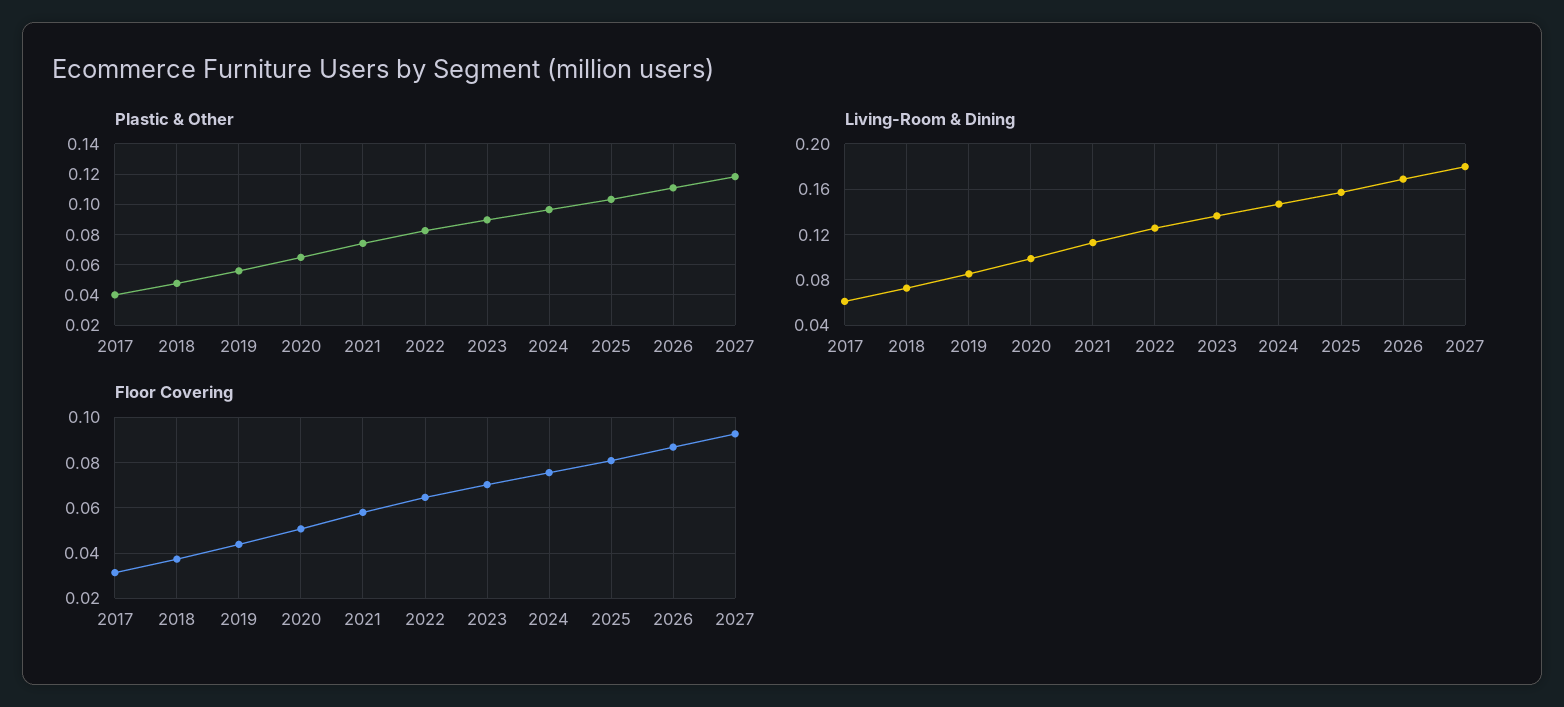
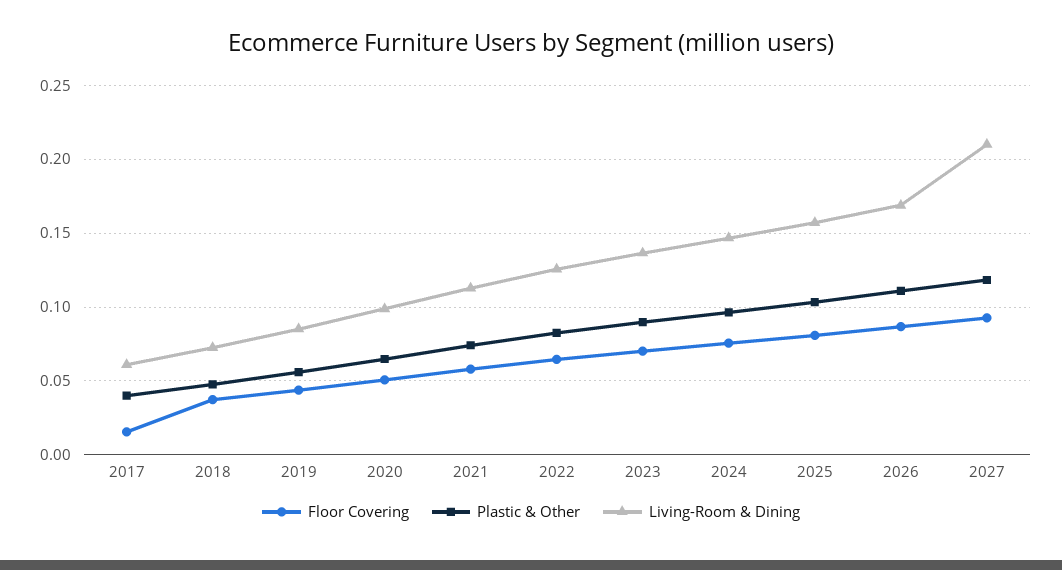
  {
    "Plastic & Other": {
      "2017": 0.04,
      "2018": 0.05,
      "2019": 0.055,
      "2020": 0.065,
      "2021": 0.075,
      "2022": 0.085,
      "2023": 0.09,
      "2024": 0.095,
      "2025": 0.105,
      "2026": 0.11,
      "2027": 0.12
    },
    "Living-Room & Dining": {
      "2017": 0.06,
      "2018": 0.075,
      "2019": 0.085,
      "2020": 0.1,
      "2021": 0.115,
      "2022": 0.125,
      "2023": 0.135,
      "2024": 0.145,
      "2025": 0.155,
      "2026": 0.17,
-     "2027": 0.18
+     "2027": 0.21
    },
    "Floor Covering": {
-     "2017": 0.03,
+     "2017": 0.015,
      "2018": 0.035,
      "2019": 0.045,
      "2020": 0.05,
      "2021": 0.06,
      "2022": 0.065,
      "2023": 0.07,
      "2024": 0.075,
      "2025": 0.08,
      "2026": 0.085,
      "2027": 0.095
    }
  }

